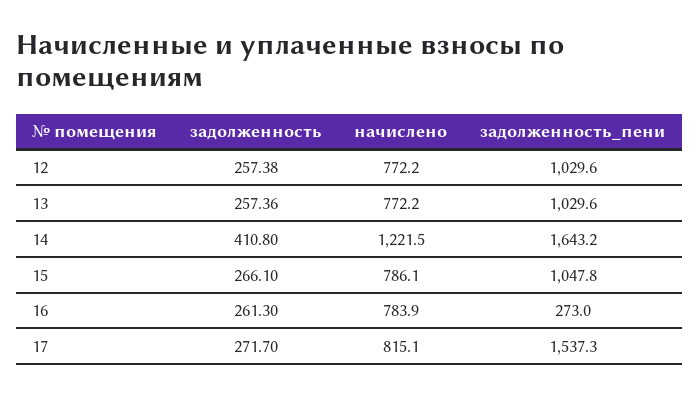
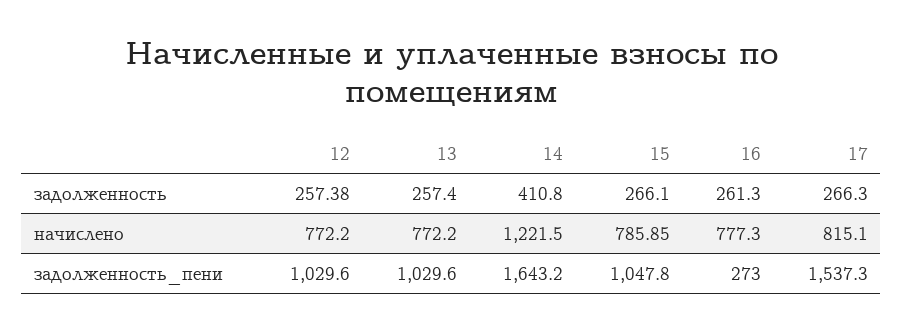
  {
    "задолженность": {
      "12": 257.38,
-     "13": 257.36,
+     "13": 257.4,
      "14": 410.8,
      "15": 266.1,
      "16": 261.3,
-     "17": 271.7
+     "17": 266.3
    },
    "начислено": {
      "12": 772.2,
      "13": 772.2,
      "14": 1221.5,
-     "15": 786.1,
+     "15": 785.85,
-     "16": 783.9,
+     "16": 777.3,
      "17": 815.1
    },
    "задолженность_пени": {
      "12": 1029.6,
      "13": 1029.6,
      "14": 1643.2,
      "15": 1047.8,
      "16": 273,
      "17": 1537.3
    }
  }

